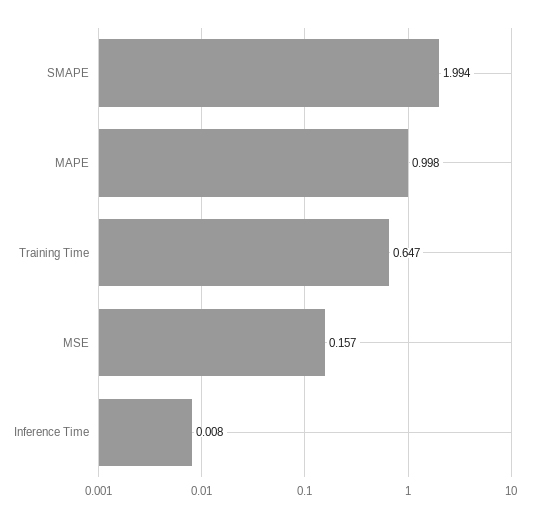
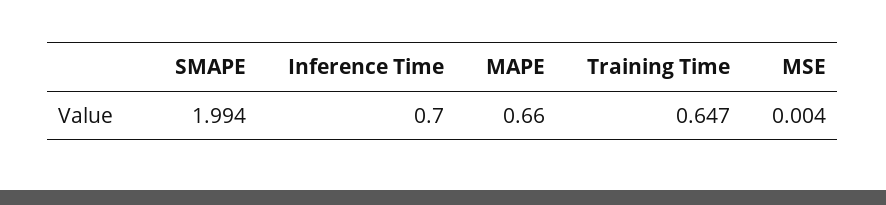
  {
    "SMAPE": 1.994,
-   "MAPE": 0.998,
+   "MAPE": 0.66,
    "Training Time": 0.647,
-   "MSE": 0.157,
+   "MSE": 0.004,
-   "Inference Time": 0.008
+   "Inference Time": 0.7
  }

